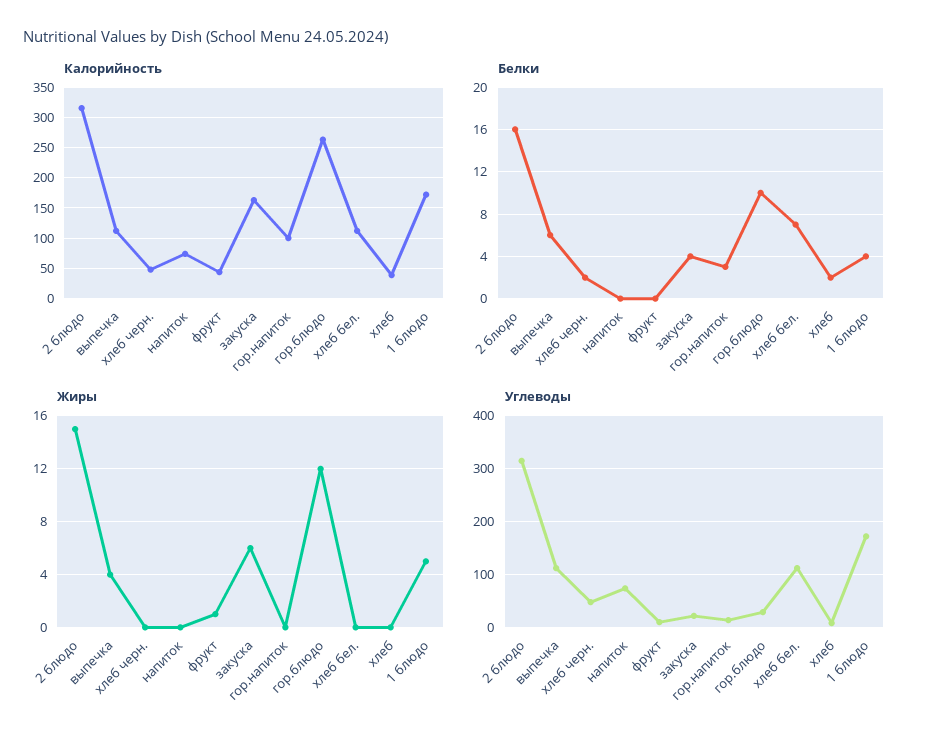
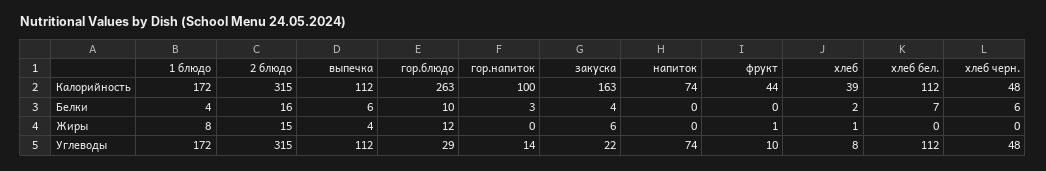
  {
    "Калорийность": {
      "2 блюдо": 315,
      "выпечка": 112,
      "хлеб черн.": 48,
      "напиток": 74,
      "фрукт": 44,
      "закуска": 163,
      "гор.напиток": 100,
      "гор.блюдо": 263,
      "хлеб бел.": 112,
      "хлеб": 39,
      "1 блюдо": 172
    },
    "Белки": {
      "2 блюдо": 16,
      "выпечка": 6,
-     "хлеб черн.": 2,
+     "хлеб черн.": 6,
      "напиток": 0,
      "фрукт": 0,
      "закуска": 4,
      "гор.напиток": 3,
      "гор.блюдо": 10,
      "хлеб бел.": 7,
      "хлеб": 2,
      "1 блюдо": 4
    },
    "Жиры": {
      "2 блюдо": 15,
      "выпечка": 4,
      "хлеб черн.": 0,
      "напиток": 0,
      "фрукт": 1,
      "закуска": 6,
      "гор.напиток": 0,
      "гор.блюдо": 12,
      "хлеб бел.": 0,
-     "хлеб": 0,
+     "хлеб": 1,
-     "1 блюдо": 5
+     "1 блюдо": 8
    },
    "Углеводы": {
      "2 блюдо": 315,
      "выпечка": 112,
      "хлеб черн.": 48,
      "напиток": 74,
      "фрукт": 10,
      "закуска": 22,
      "гор.напиток": 14,
      "гор.блюдо": 29,
      "хлеб бел.": 112,
      "хлеб": 8,
      "1 блюдо": 172
    }
  }

